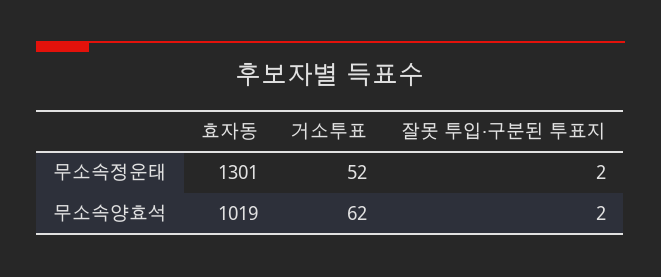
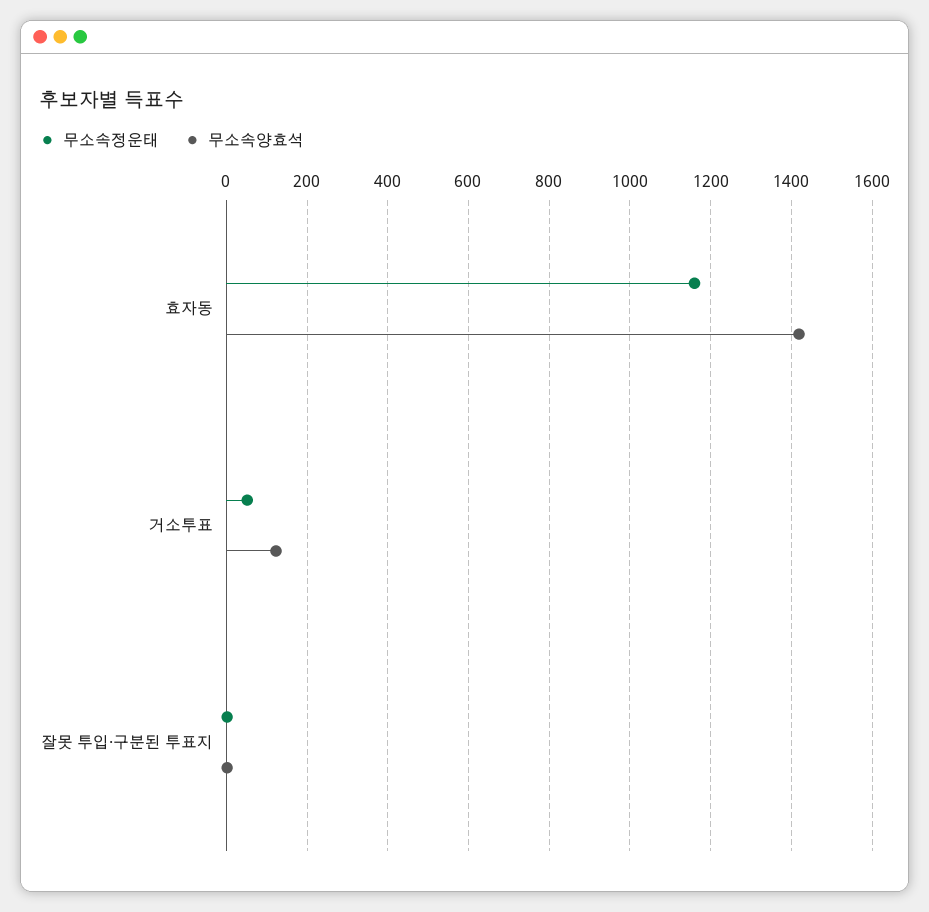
  {
    "무소속정운태": {
-     "효자동": 1301,
+     "효자동": 1160,
      "거소투표": 52,
      "잘못 투입·구분된 투표지": 2
    },
    "무소속양효석": {
-     "효자동": 1019,
+     "효자동": 1420,
-     "거소투표": 62,
+     "거소투표": 120,
      "잘못 투입·구분된 투표지": 2
    }
  }

